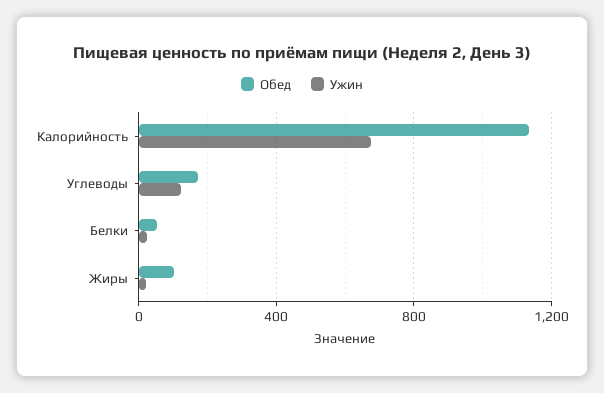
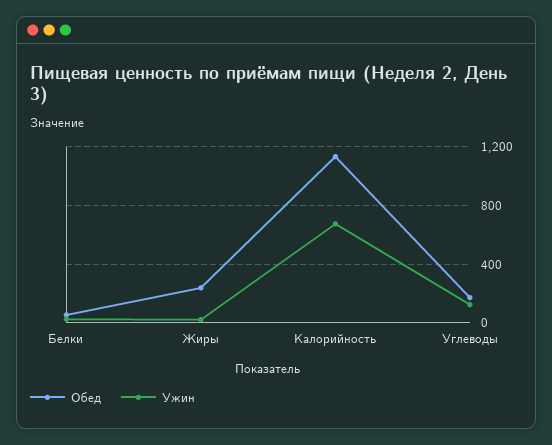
  {
    "Обед": {
      "Калорийность": 1150,
      "Углеводы": 150,
      "Белки": 50,
-     "Жиры": 100
+     "Жиры": 250
    },
    "Ужин": {
      "Калорийность": 650,
      "Углеводы": 100,
      "Белки": 50,
      "Жиры": 0
    }
  }

